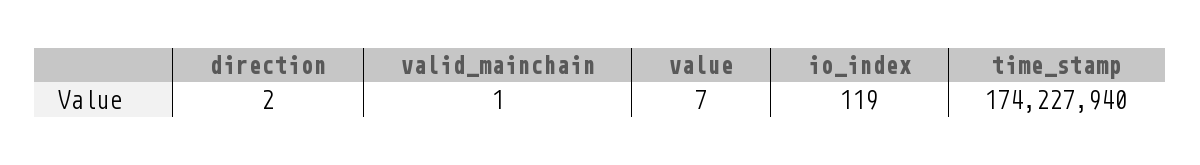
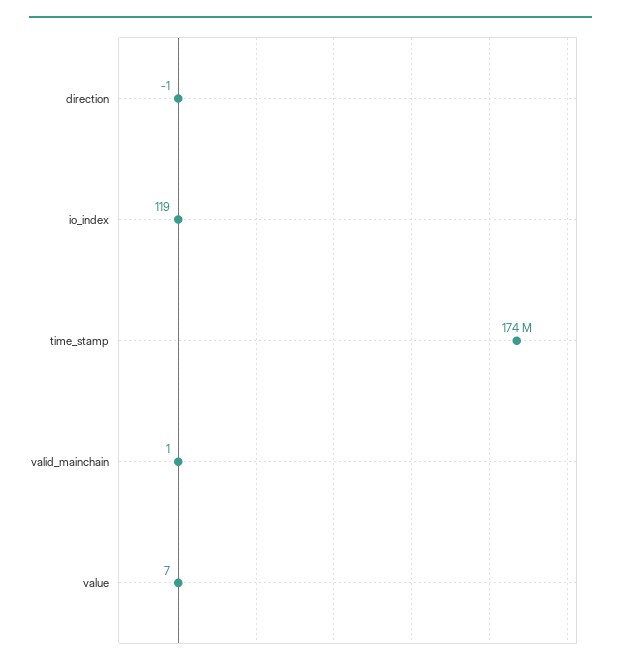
  {
-   "direction": 2,
+   "direction": -1,
    "valid_mainchain": 1,
    "value": 7,
    "io_index": 119,
    "time_stamp": 174227940
  }

